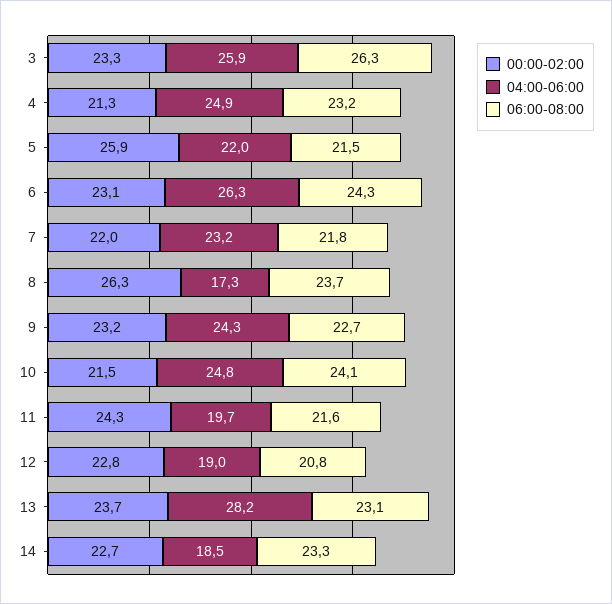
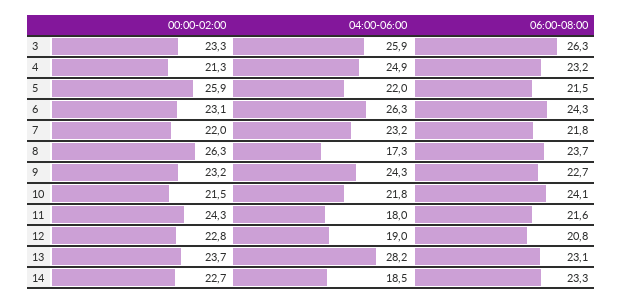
  {
    "00:00-02:00": {
      "3": 23.3,
      "4": 21.3,
      "5": 25.9,
      "6": 23.1,
      "7": 22,
      "8": 26.3,
      "9": 23.2,
      "10": 21.5,
      "11": 24.3,
      "12": 22.8,
      "13": 23.7,
      "14": 22.7
    },
    "04:00-06:00": {
      "3": 25.9,
      "4": 24.9,
      "5": 22,
      "6": 26.3,
      "7": 23.2,
      "8": 17.3,
      "9": 24.3,
-     "10": 24.8,
+     "10": 21.8,
-     "11": 19.7,
+     "11": 18,
      "12": 19,
      "13": 28.2,
      "14": 18.5
    },
    "06:00-08:00": {
      "3": 26.3,
      "4": 23.2,
      "5": 21.5,
      "6": 24.3,
      "7": 21.8,
      "8": 23.7,
      "9": 22.7,
      "10": 24.1,
      "11": 21.6,
      "12": 20.8,
      "13": 23.1,
      "14": 23.3
    }
  }

